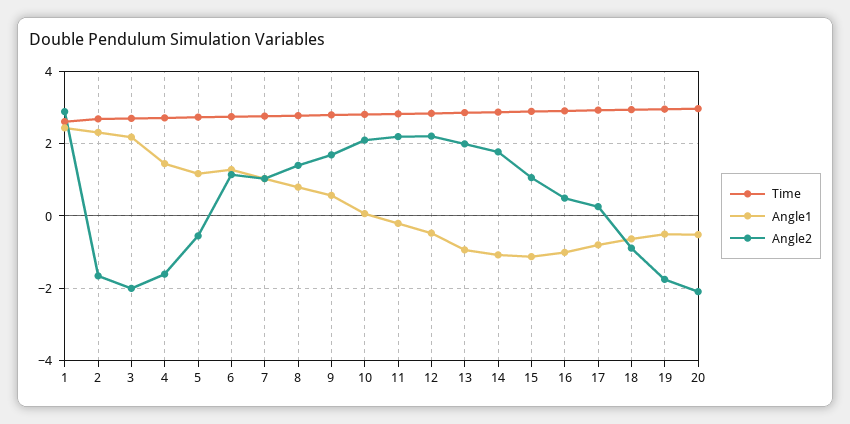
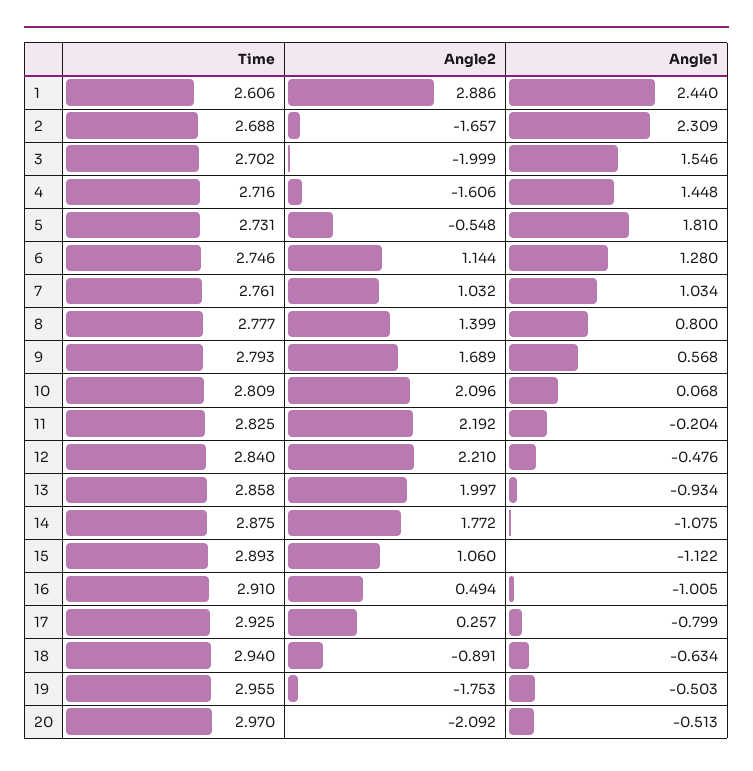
  {
    "Time": {
      "1": 2.606,
      "2": 2.688,
      "3": 2.702,
      "4": 2.716,
      "5": 2.731,
      "6": 2.746,
      "7": 2.761,
      "8": 2.777,
      "9": 2.793,
      "10": 2.809,
      "11": 2.825,
      "12": 2.84,
      "13": 2.858,
      "14": 2.875,
      "15": 2.893,
      "16": 2.91,
      "17": 2.925,
      "18": 2.94,
      "19": 2.955,
      "20": 2.97
    },
    "Angle1": {
      "1": 2.44,
      "2": 2.309,
-     "3": 2.2,
+     "3": 1.546,
      "4": 1.448,
-     "5": 1.2,
+     "5": 1.81,
      "6": 1.28,
      "7": 1.034,
      "8": 0.8,
      "9": 0.568,
      "10": 0.068,
      "11": -0.204,
      "12": -0.476,
      "13": -0.934,
      "14": -1.075,
      "15": -1.122,
      "16": -1.005,
      "17": -0.799,
      "18": -0.634,
      "19": -0.503,
      "20": -0.513
    },
    "Angle2": {
      "1": 2.886,
      "2": -1.657,
      "3": -1.999,
      "4": -1.606,
      "5": -0.548,
      "6": 1.144,
      "7": 1.032,
      "8": 1.399,
      "9": 1.689,
      "10": 2.096,
      "11": 2.192,
      "12": 2.21,
      "13": 1.997,
      "14": 1.772,
      "15": 1.06,
      "16": 0.494,
      "17": 0.257,
      "18": -0.891,
      "19": -1.753,
      "20": -2.092
    }
  }

